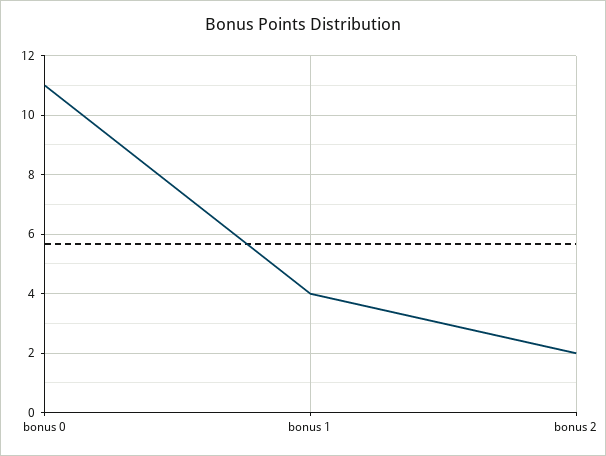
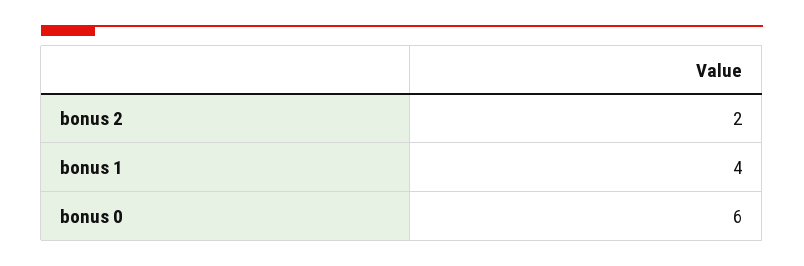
  {
-   "bonus 0": 11,
+   "bonus 0": 6,
    "bonus 1": 4,
    "bonus 2": 2
  }

